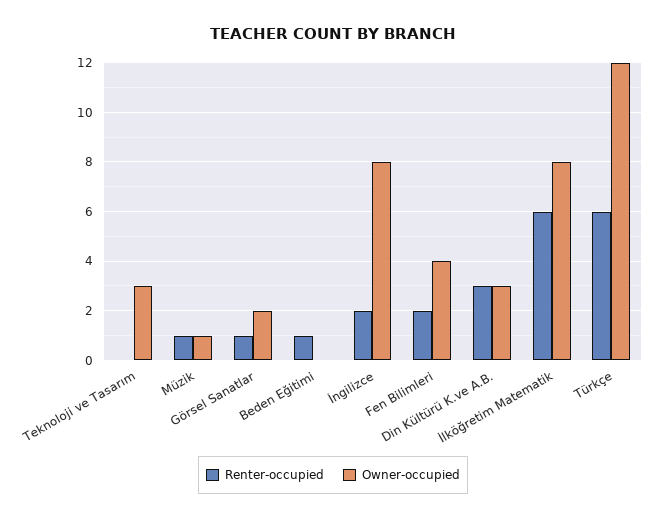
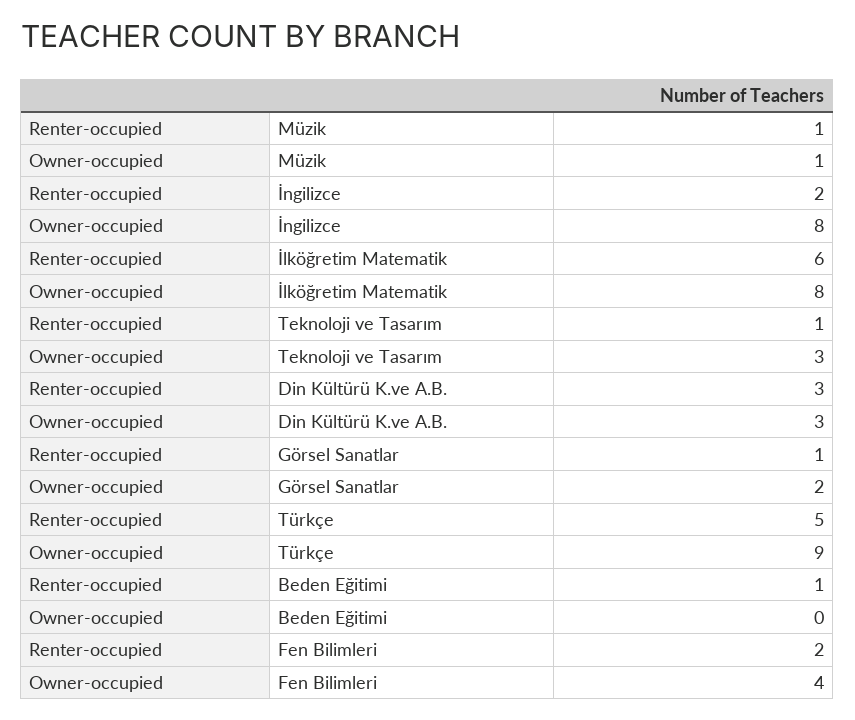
  {
    "Renter-occupied": {
-     "Teknoloji ve Tasarım": 0,
+     "Teknoloji ve Tasarım": 1,
      "Müzik": 1,
      "Görsel Sanatlar": 1,
      "Beden Eğitimi": 1,
      "İngilizce": 2,
      "Fen Bilimleri": 2,
      "Din Kültürü K.ve A.B.": 3,
      "İlköğretim Matematik": 6,
-     "Türkçe": 6
+     "Türkçe": 5
    },
    "Owner-occupied": {
      "Teknoloji ve Tasarım": 3,
      "Müzik": 1,
      "Görsel Sanatlar": 2,
      "Beden Eğitimi": 0,
      "İngilizce": 8,
      "Fen Bilimleri": 4,
      "Din Kültürü K.ve A.B.": 3,
      "İlköğretim Matematik": 8,
-     "Türkçe": 12
+     "Türkçe": 9
    }
  }

